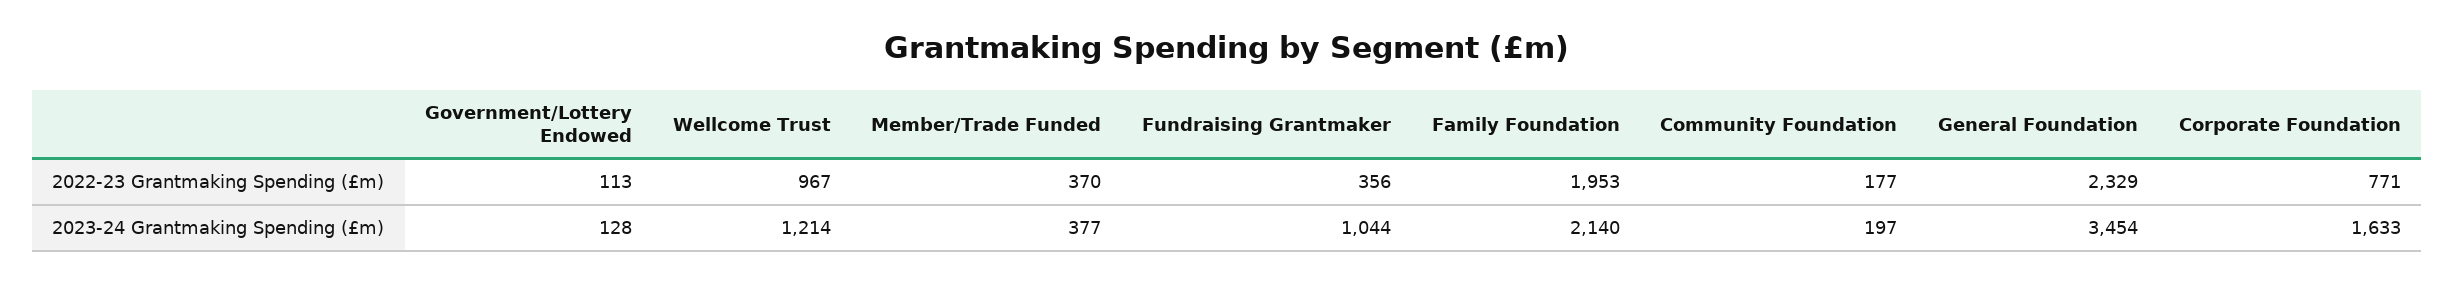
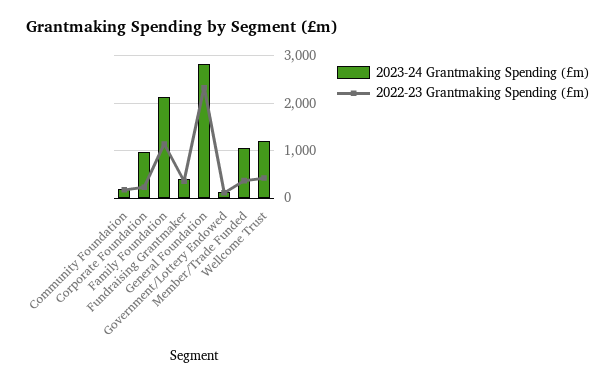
  {
    "2022-23 Grantmaking Spending (£m)": {
      "Government/Lottery Endowed": 113,
-     "Wellcome Trust": 967,
+     "Wellcome Trust": 400,
      "Member/Trade Funded": 370,
      "Fundraising Grantmaker": 356,
-     "Family Foundation": 1953,
+     "Family Foundation": 1200,
      "Community Foundation": 177,
      "General Foundation": 2329,
-     "Corporate Foundation": 771
+     "Corporate Foundation": 200
    },
    "2023-24 Grantmaking Spending (£m)": {
      "Government/Lottery Endowed": 128,
      "Wellcome Trust": 1214,
-     "Member/Trade Funded": 377,
+     "Member/Trade Funded": 1000,
-     "Fundraising Grantmaker": 1044,
+     "Fundraising Grantmaker": 400,
      "Family Foundation": 2140,
      "Community Foundation": 197,
-     "General Foundation": 3454,
+     "General Foundation": 2800,
-     "Corporate Foundation": 1633
+     "Corporate Foundation": 1000
    }
  }

